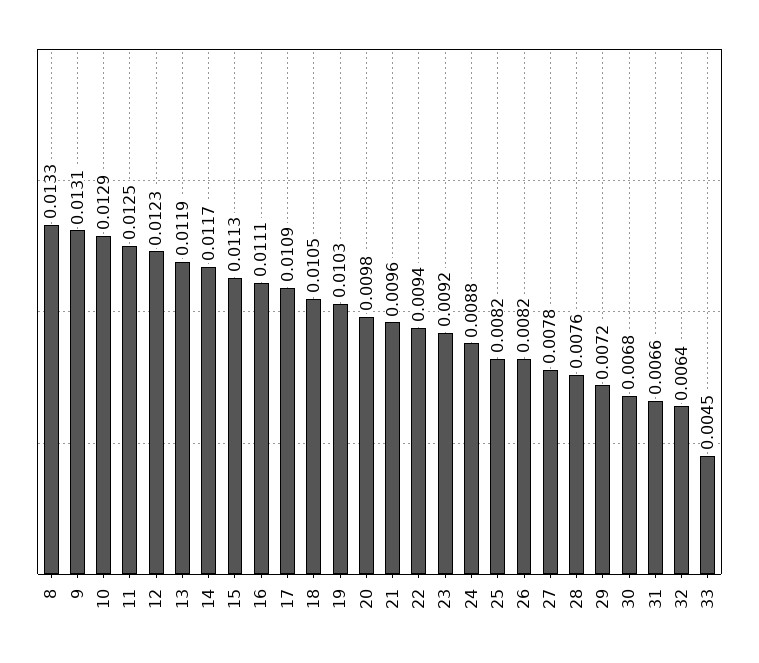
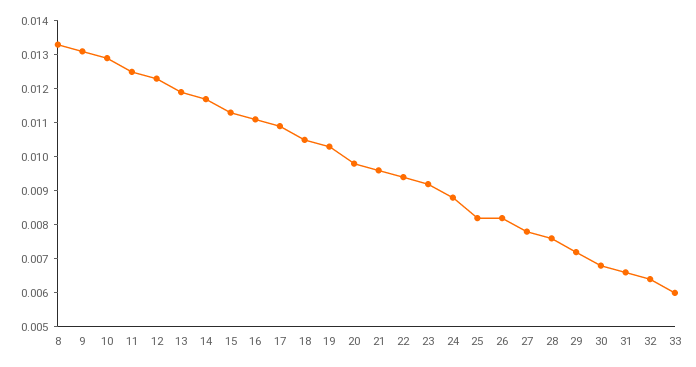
  {
    "8": 0.0133,
    "9": 0.0131,
    "10": 0.0129,
    "11": 0.0125,
    "12": 0.0123,
    "13": 0.0119,
    "14": 0.0117,
    "15": 0.0113,
    "16": 0.0111,
    "17": 0.0109,
    "18": 0.0105,
    "19": 0.0103,
    "20": 0.0098,
    "21": 0.0096,
    "22": 0.0094,
    "23": 0.0092,
    "24": 0.0088,
    "25": 0.0082,
    "26": 0.0082,
    "27": 0.0078,
    "28": 0.0076,
    "29": 0.0072,
    "30": 0.0068,
    "31": 0.0066,
    "32": 0.0064,
-   "33": 0.0045
+   "33": 0.006
  }

